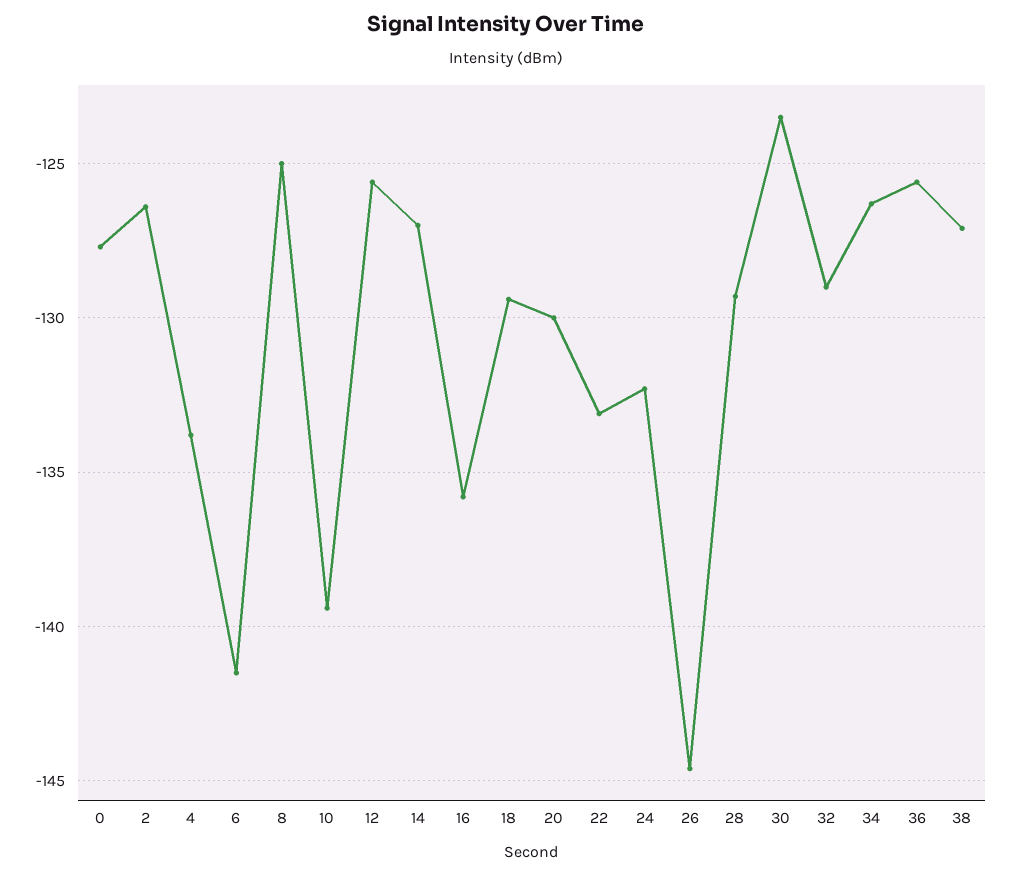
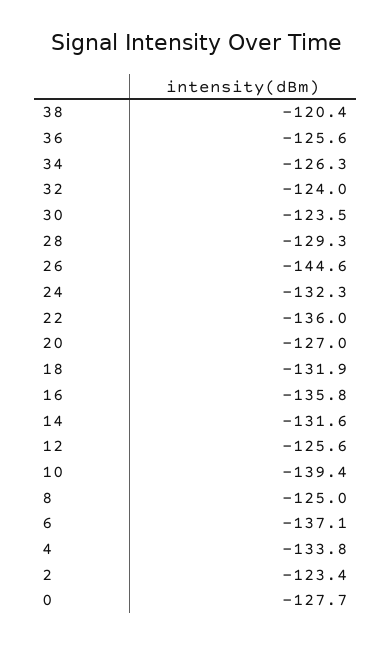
  {
    "0": -127.7,
-   "2": -126.5,
+   "2": -123.4,
    "4": -133.8,
-   "6": -141.5,
+   "6": -137.1,
    "8": -125,
    "10": -139.4,
    "12": -125.6,
-   "14": -127,
+   "14": -131.6,
    "16": -135.8,
-   "18": -129.5,
+   "18": -131.9,
-   "20": -130,
+   "20": -127,
-   "22": -133,
+   "22": -136,
    "24": -132.3,
    "26": -144.6,
    "28": -129.3,
    "30": -123.5,
-   "32": -129,
+   "32": -124,
    "34": -126.3,
    "36": -125.6,
-   "38": -127
+   "38": -120.4
  }

